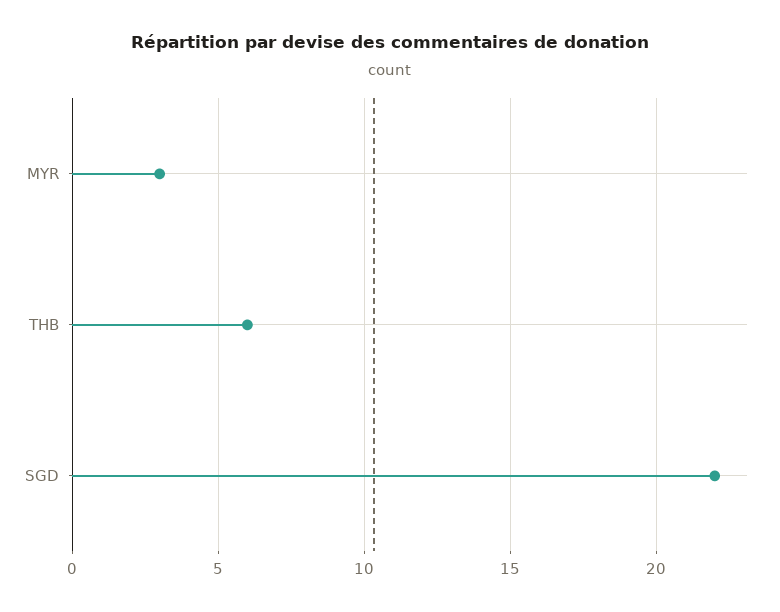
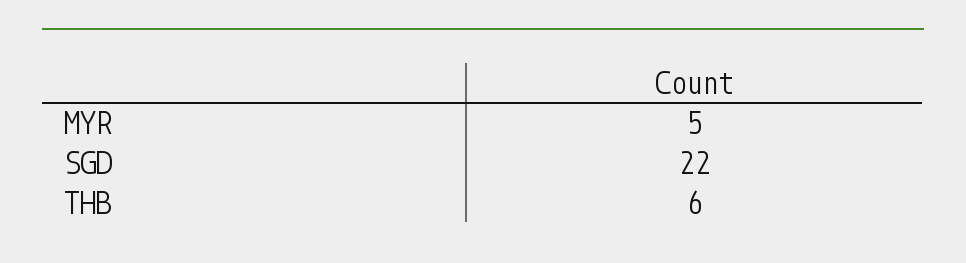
  {
-   "MYR": 3,
+   "MYR": 5,
    "THB": 6,
    "SGD": 22
  }

